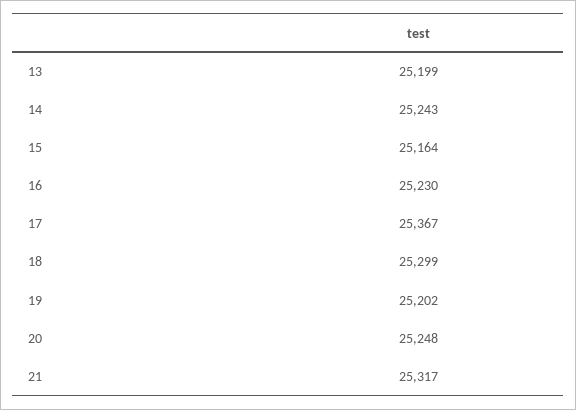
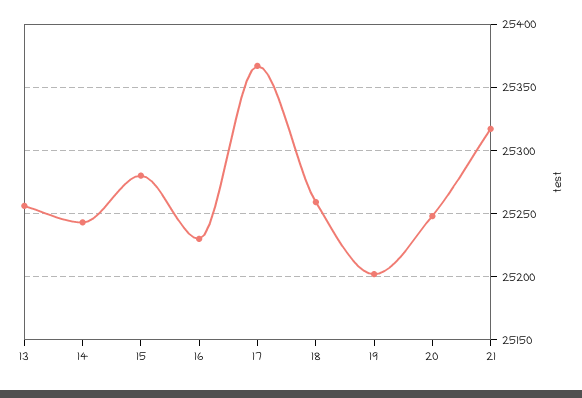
  {
-   "13": 25199,
+   "13": 25255,
    "14": 25243,
-   "15": 25164,
+   "15": 25280,
    "16": 25230,
    "17": 25367,
-   "18": 25299,
+   "18": 25260,
    "19": 25202,
    "20": 25248,
    "21": 25317
  }

